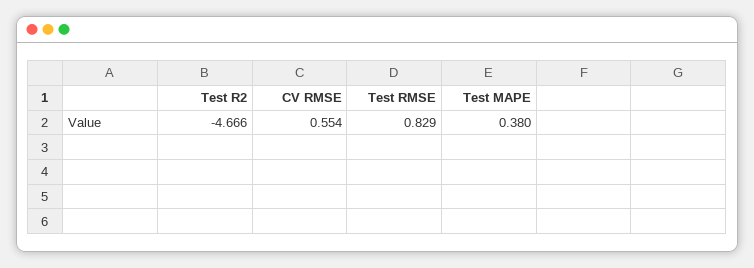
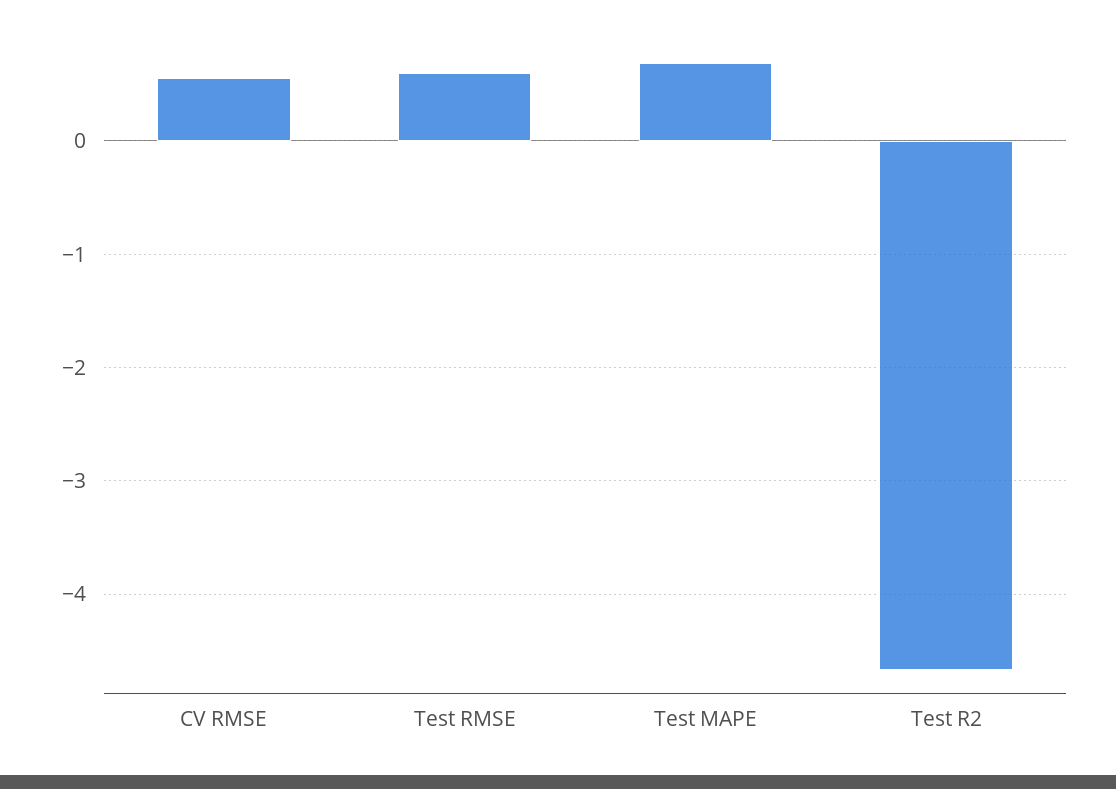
  {
    "Test R2": -4.666,
    "CV RMSE": 0.554,
-   "Test RMSE": 0.829,
+   "Test RMSE": 0.6,
-   "Test MAPE": 0.38
+   "Test MAPE": 0.7
  }

